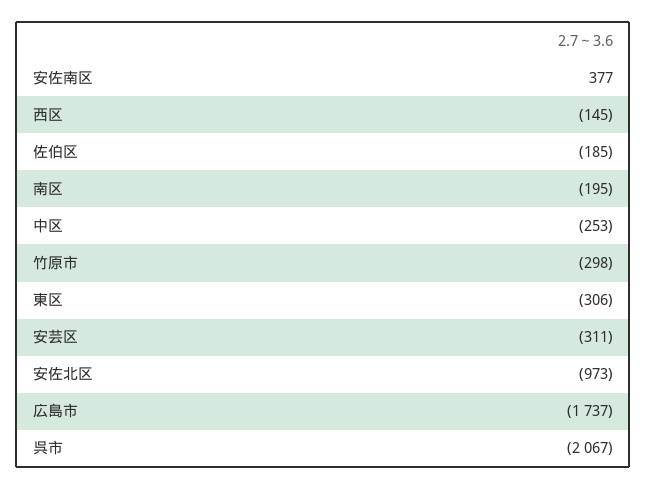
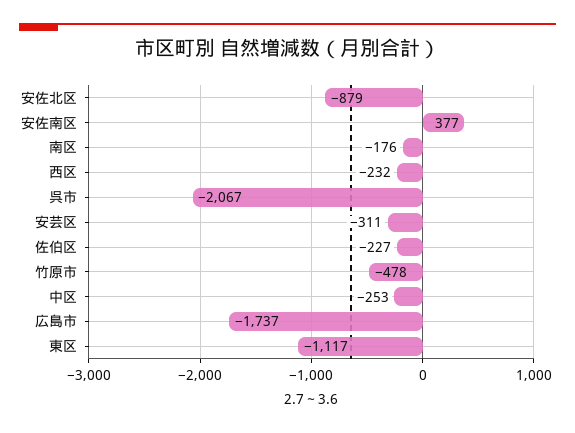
  {
    "安佐南区": 377,
-   "西区": -145,
+   "西区": -232,
-   "佐伯区": -185,
+   "佐伯区": -227,
-   "南区": -195,
+   "南区": -176,
    "中区": -253,
-   "竹原市": -298,
+   "竹原市": -478,
-   "東区": -306,
+   "東区": -1117,
    "安芸区": -311,
-   "安佐北区": -973,
+   "安佐北区": -879,
    "広島市": -1737,
    "呉市": -2067
  }

